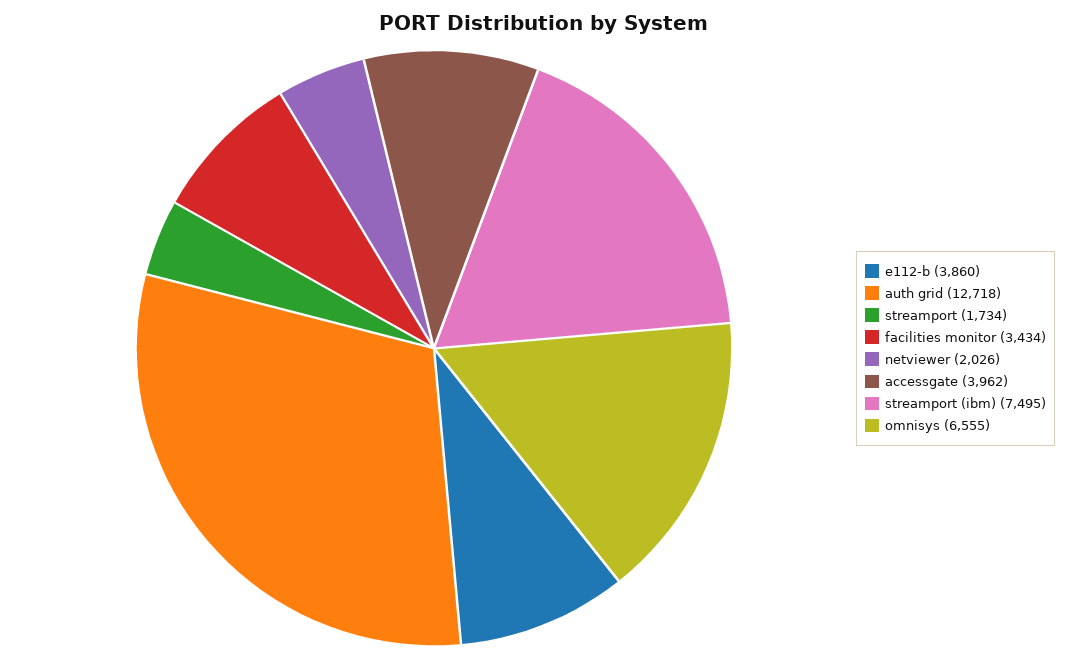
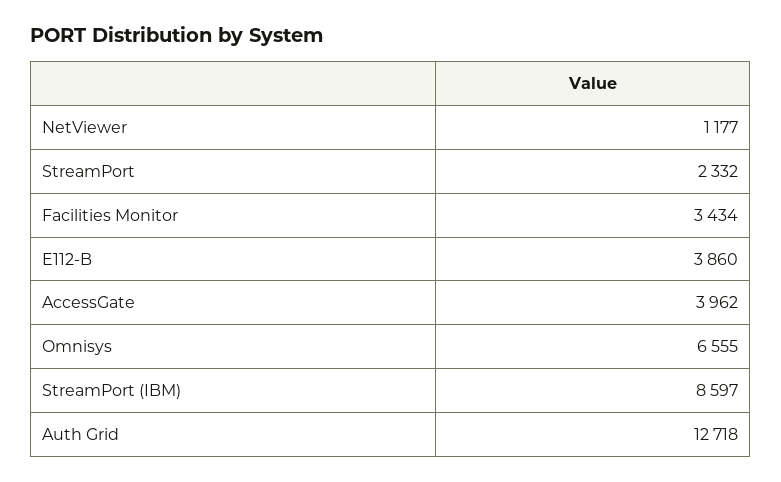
  {
    "e112-b": 3860,
    "auth grid": 12718,
-   "streamport": 1734,
+   "streamport": 2332,
    "facilities monitor": 3434,
-   "netviewer": 2026,
+   "netviewer": 1177,
    "accessgate": 3962,
-   "streamport (ibm)": 7495,
+   "streamport (ibm)": 8597,
    "omnisys": 6555
  }

